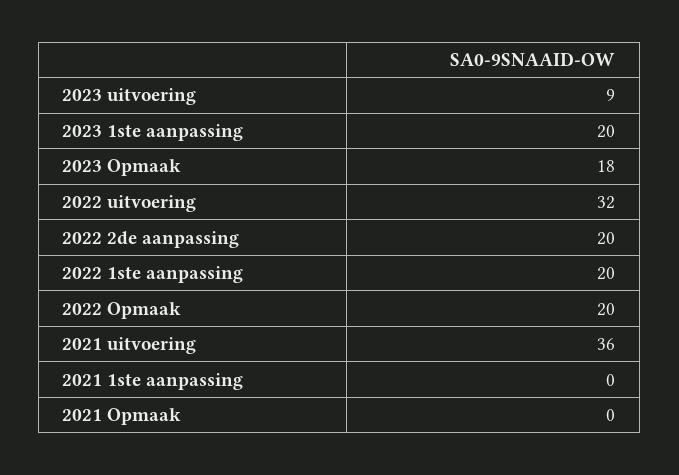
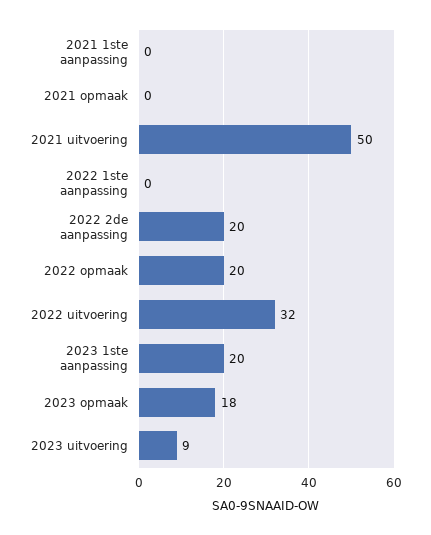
  {
    "2023 uitvoering": 9,
    "2023 1ste aanpassing": 20,
    "2023 Opmaak": 18,
    "2022 uitvoering": 32,
    "2022 2de aanpassing": 20,
-   "2022 1ste aanpassing": 20,
+   "2022 1ste aanpassing": 0,
    "2022 Opmaak": 20,
-   "2021 uitvoering": 36,
+   "2021 uitvoering": 50,
    "2021 1ste aanpassing": 0,
    "2021 Opmaak": 0
  }

